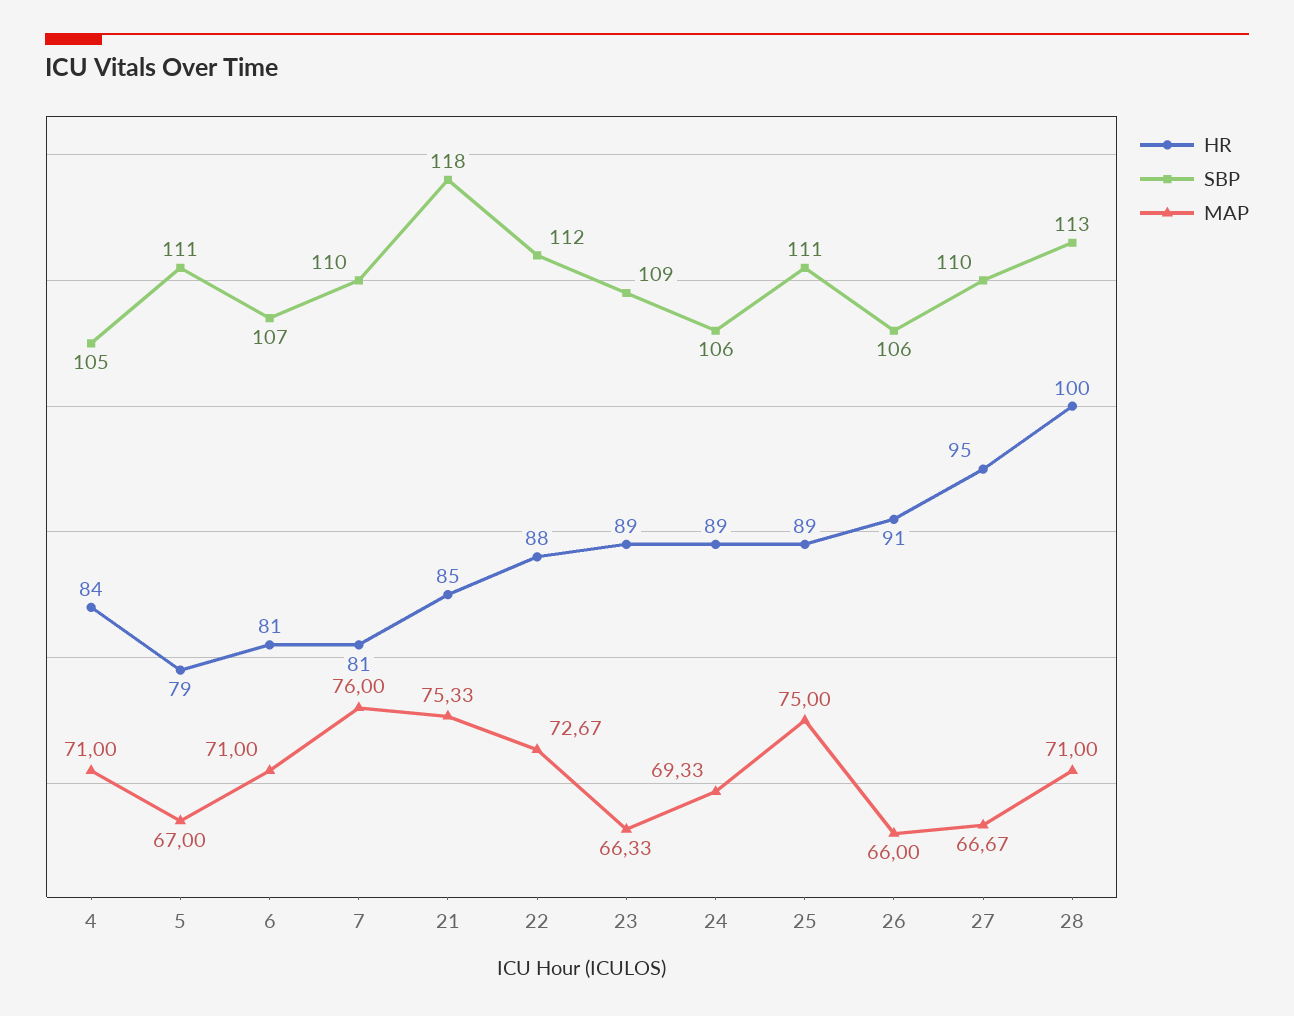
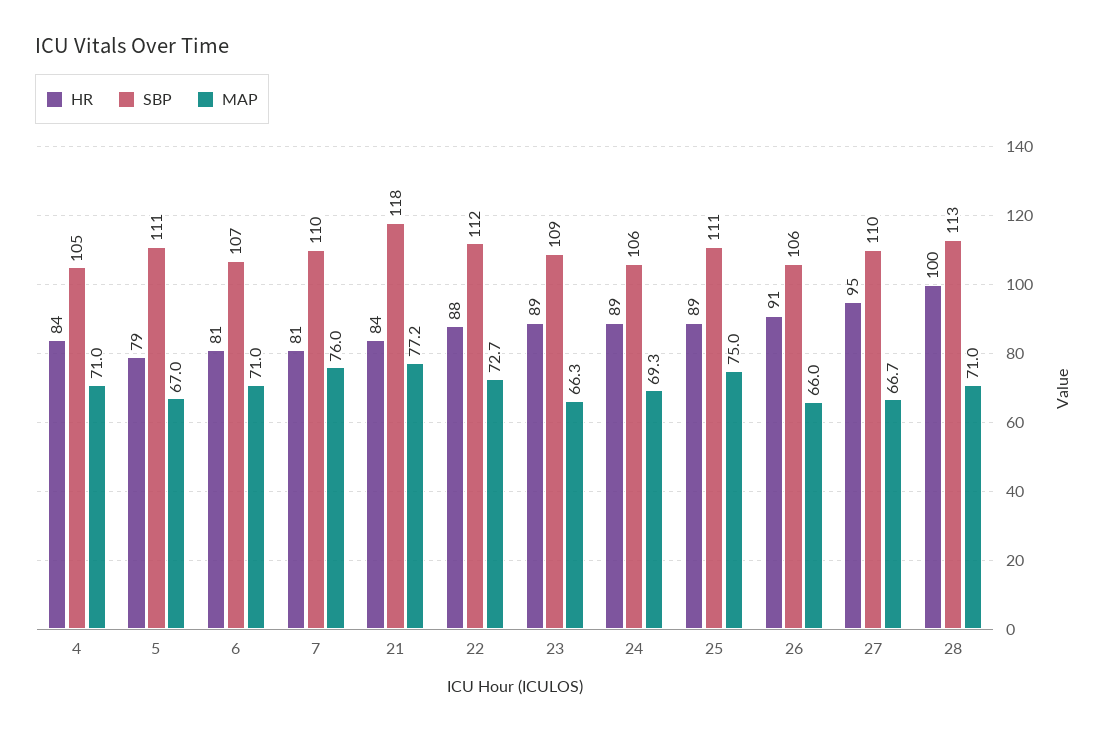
  {
    "HR": {
      "4": 84,
      "5": 79,
      "6": 81,
      "7": 81,
-     "21": 85,
+     "21": 84,
      "22": 88,
      "23": 89,
      "24": 89,
      "25": 89,
      "26": 91,
      "27": 95,
      "28": 100
    },
    "SBP": {
      "4": 105,
      "5": 111,
      "6": 107,
      "7": 110,
      "21": 118,
      "22": 112,
      "23": 109,
      "24": 106,
      "25": 111,
      "26": 106,
      "27": 110,
      "28": 113
    },
    "MAP": {
      "4": 71,
      "5": 67,
      "6": 71,
      "7": 76,
-     "21": 75.33,
+     "21": 77.2,
      "22": 72.67,
      "23": 66.33,
      "24": 69.33,
      "25": 75,
      "26": 66,
      "27": 66.67,
      "28": 71
    }
  }

